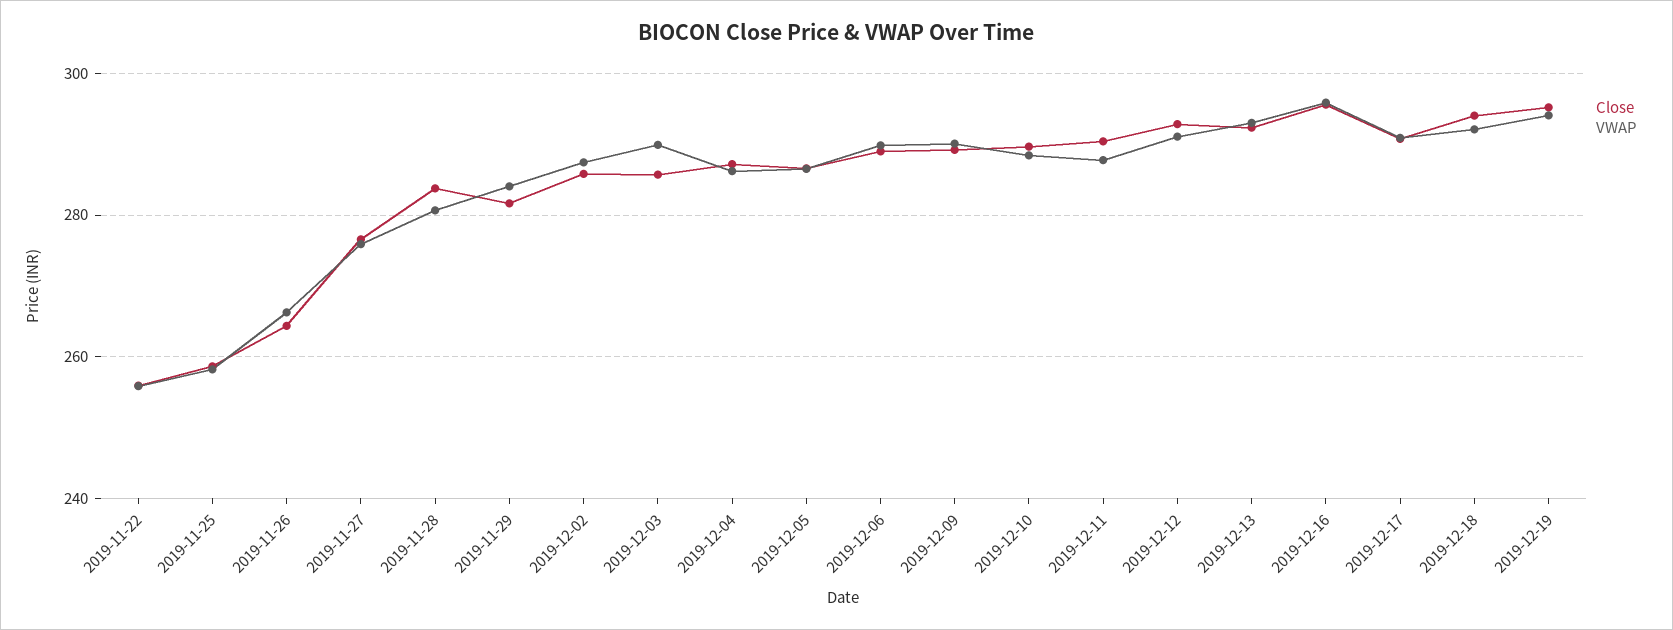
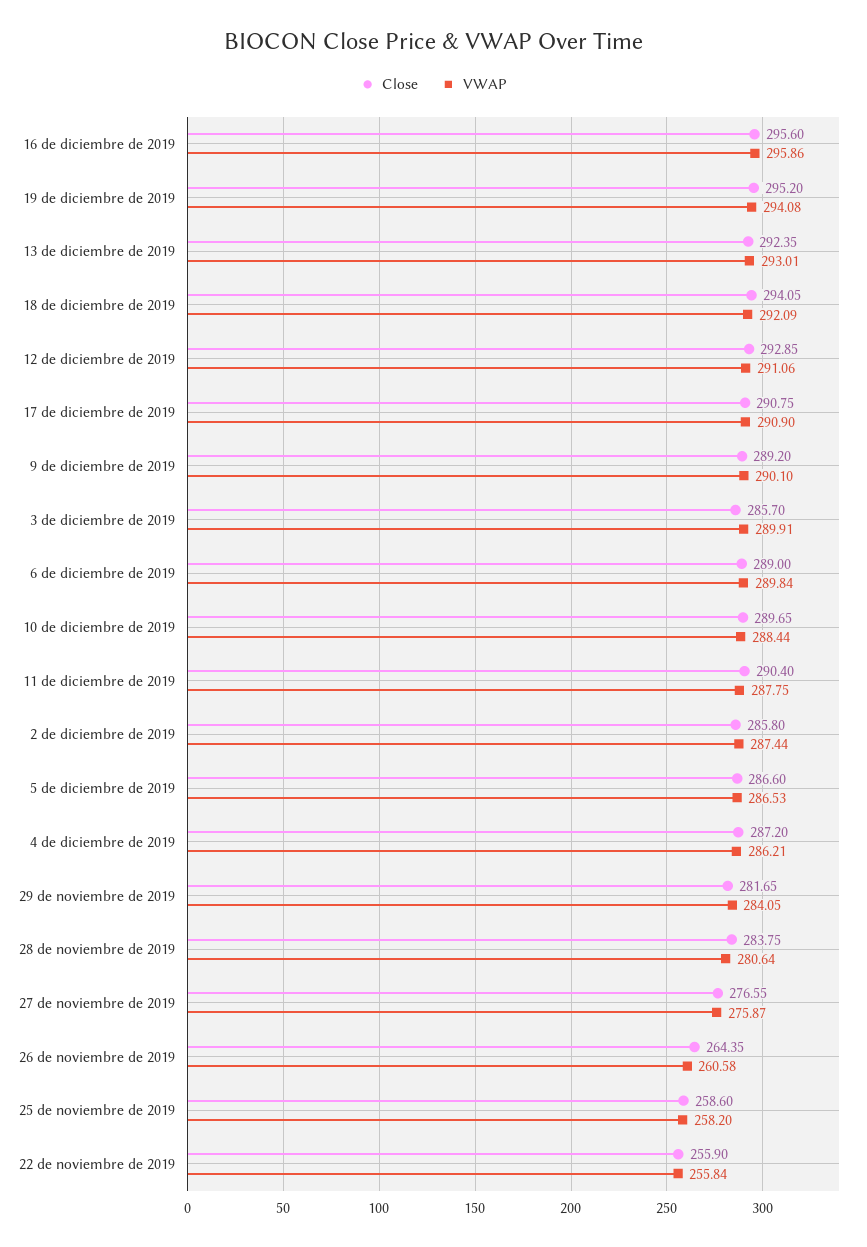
  {
    "Close": {
      "2019-11-22": 255.9,
      "2019-11-25": 258.6,
      "2019-11-26": 264.35,
      "2019-11-27": 276.55,
      "2019-11-28": 283.75,
      "2019-11-29": 281.65,
      "2019-12-02": 285.8,
      "2019-12-03": 285.7,
      "2019-12-04": 287.2,
      "2019-12-05": 286.6,
      "2019-12-06": 289,
      "2019-12-09": 289.2,
      "2019-12-10": 289.65,
      "2019-12-11": 290.4,
      "2019-12-12": 292.85,
      "2019-12-13": 292.35,
      "2019-12-16": 295.6,
      "2019-12-17": 290.75,
      "2019-12-18": 294.05,
      "2019-12-19": 295.2
    },
    "VWAP": {
      "2019-11-22": 255.84,
      "2019-11-25": 258.2,
-     "2019-11-26": 266,
+     "2019-11-26": 260.58,
      "2019-11-27": 275.87,
      "2019-11-28": 280.64,
      "2019-11-29": 284.05,
      "2019-12-02": 287.44,
      "2019-12-03": 289.91,
      "2019-12-04": 286.21,
      "2019-12-05": 286.53,
      "2019-12-06": 289.84,
      "2019-12-09": 290.1,
      "2019-12-10": 288.44,
      "2019-12-11": 287.75,
      "2019-12-12": 291.06,
      "2019-12-13": 293.01,
      "2019-12-16": 295.86,
      "2019-12-17": 290.9,
      "2019-12-18": 292.09,
      "2019-12-19": 294.08
    }
  }

